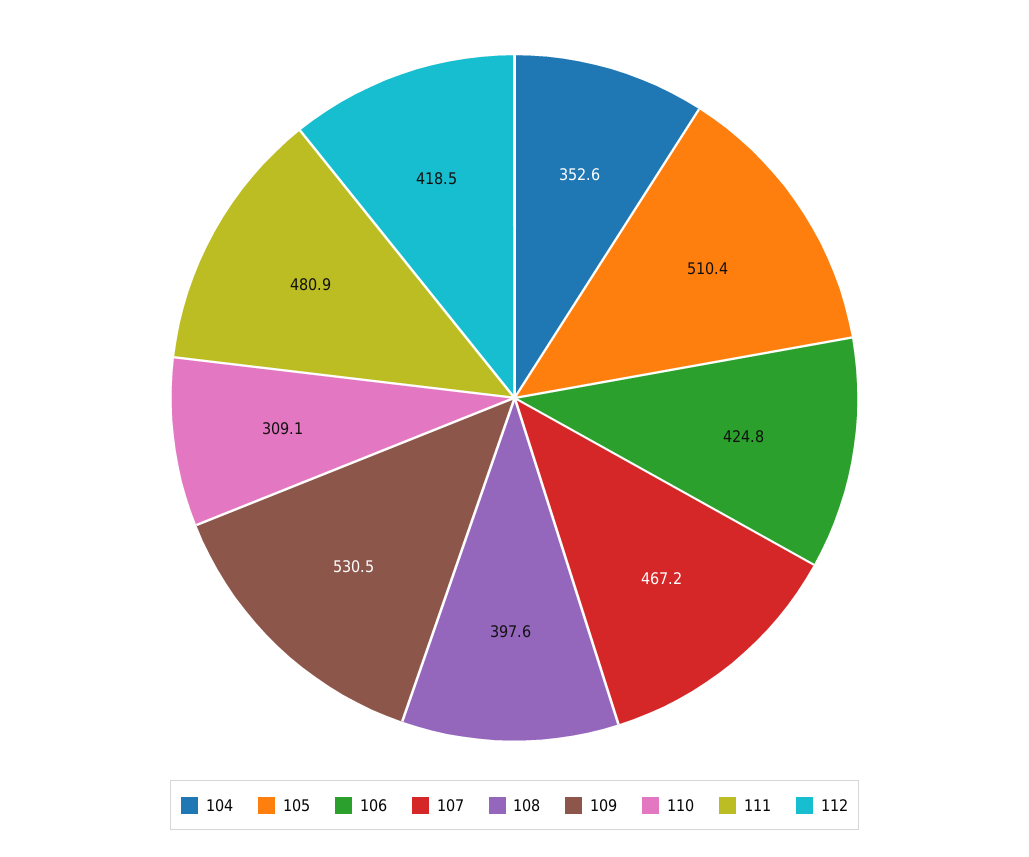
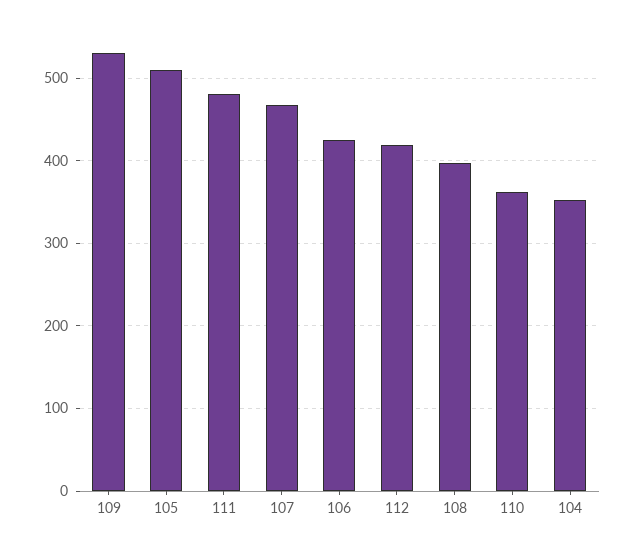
  {
    "104": 352.6,
    "105": 510.4,
    "106": 424.8,
    "107": 467.2,
    "108": 397.6,
    "109": 530.5,
-   "110": 309.1,
+   "110": 360,
    "111": 480.9,
    "112": 418.5
  }

